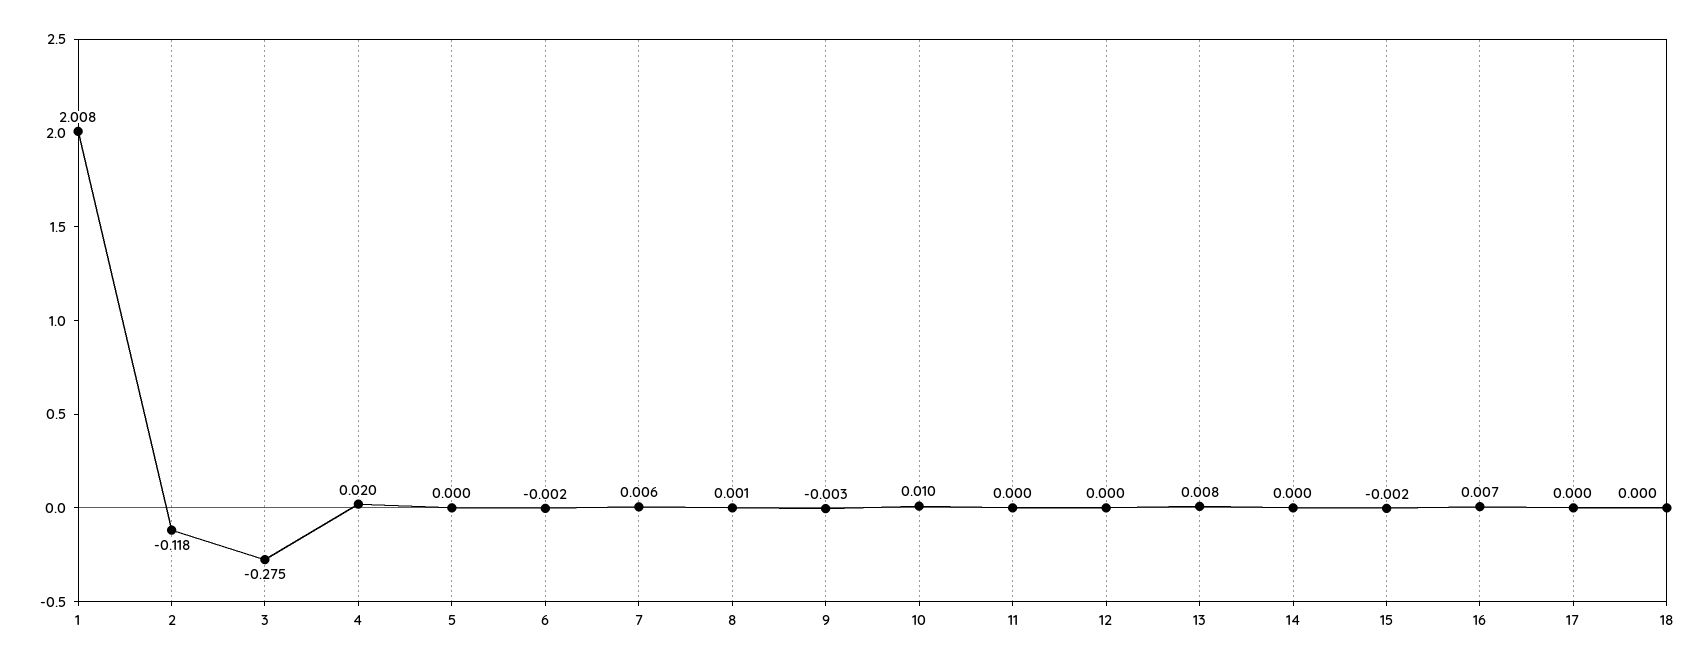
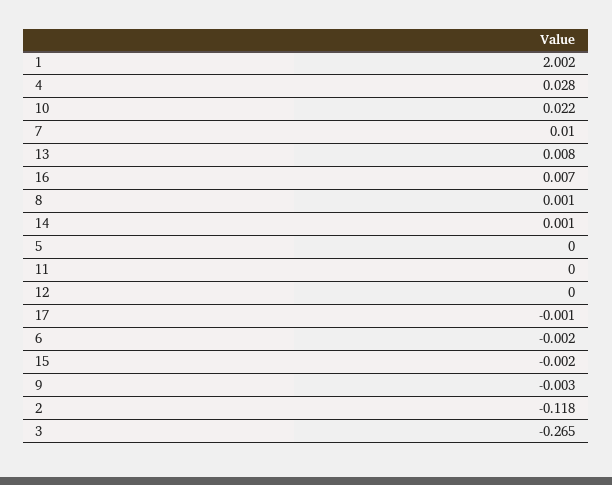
  {
-   "1": 2.008,
+   "1": 2.002,
    "2": -0.118,
-   "3": -0.275,
+   "3": -0.265,
-   "4": 0.02,
+   "4": 0.028,
    "5": 0,
    "6": -0.002,
-   "7": 0.006,
+   "7": 0.01,
    "8": 0.001,
    "9": -0.003,
-   "10": 0.01,
+   "10": 0.022,
    "11": 0,
    "12": 0,
    "13": 0.008,
-   "14": 0,
+   "14": 0.001,
    "15": -0.002,
    "16": 0.007,
-   "17": 0,
+   "17": -0.001
-   "18": 0
  }

